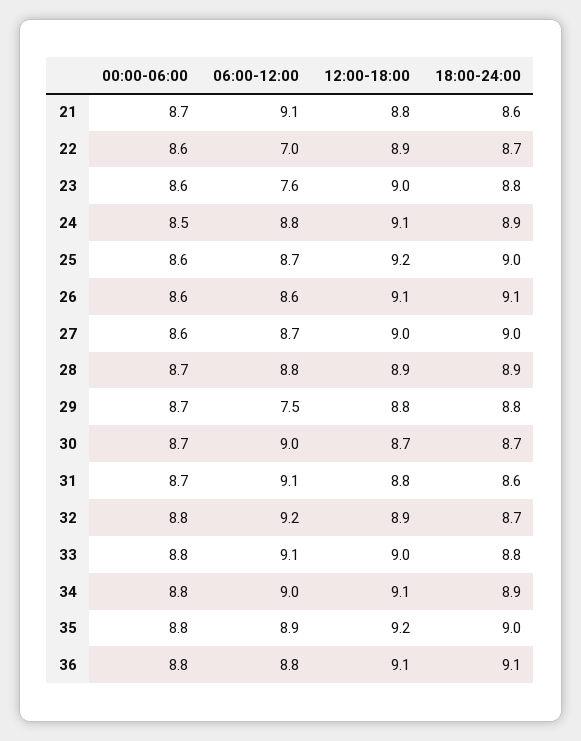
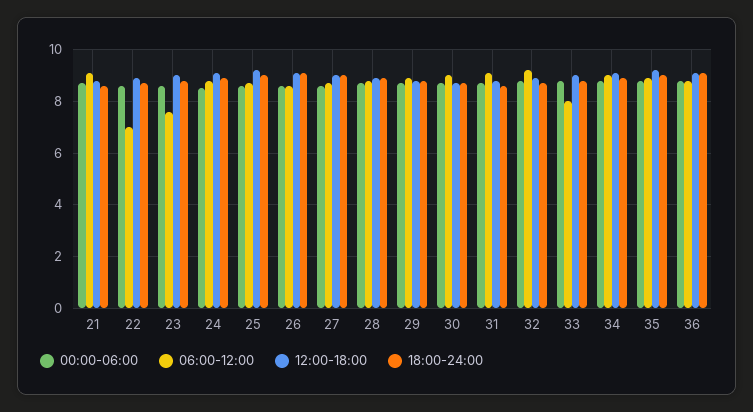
  {
    "00:00-06:00": {
      "21": 8.7,
      "22": 8.6,
      "23": 8.6,
      "24": 8.5,
      "25": 8.6,
      "26": 8.6,
      "27": 8.6,
      "28": 8.7,
      "29": 8.7,
      "30": 8.7,
      "31": 8.7,
      "32": 8.8,
      "33": 8.8,
      "34": 8.8,
      "35": 8.8,
      "36": 8.8
    },
    "06:00-12:00": {
      "21": 9.1,
      "22": 7,
      "23": 7.6,
      "24": 8.8,
      "25": 8.7,
      "26": 8.6,
      "27": 8.7,
      "28": 8.8,
-     "29": 7.5,
+     "29": 9,
      "30": 9,
      "31": 9.1,
      "32": 9.2,
-     "33": 9.1,
+     "33": 8,
      "34": 9,
      "35": 8.9,
      "36": 8.8
    },
    "12:00-18:00": {
      "21": 8.8,
      "22": 8.9,
      "23": 9,
      "24": 9.1,
      "25": 9.2,
      "26": 9.1,
      "27": 9,
      "28": 8.9,
      "29": 8.8,
      "30": 8.7,
      "31": 8.8,
      "32": 8.9,
      "33": 9,
      "34": 9.1,
      "35": 9.2,
      "36": 9.1
    },
    "18:00-24:00": {
      "21": 8.6,
      "22": 8.7,
      "23": 8.8,
      "24": 8.9,
      "25": 9,
      "26": 9.1,
      "27": 9,
      "28": 8.9,
      "29": 8.8,
      "30": 8.7,
      "31": 8.6,
      "32": 8.7,
      "33": 8.8,
      "34": 8.9,
      "35": 9,
      "36": 9.1
    }
  }

